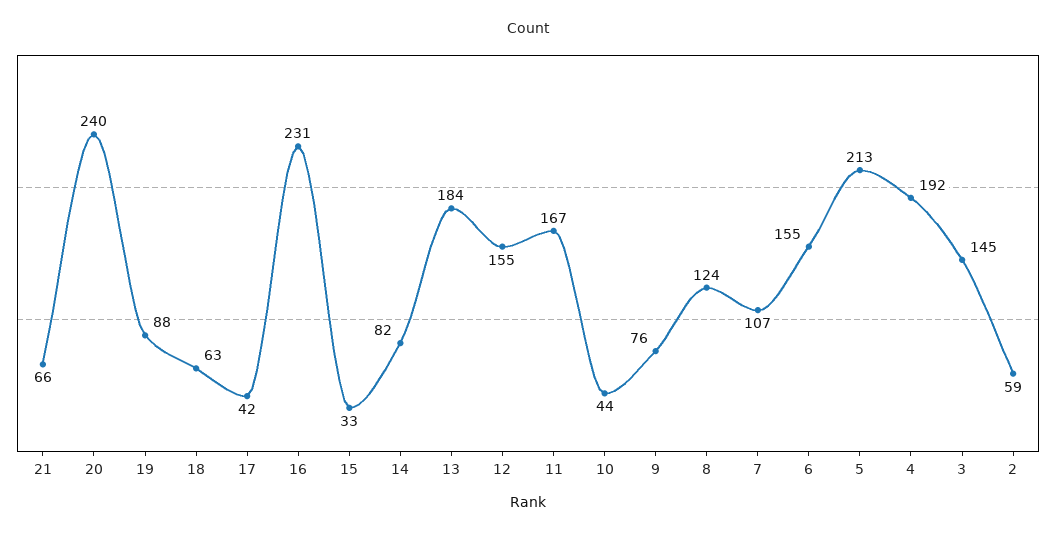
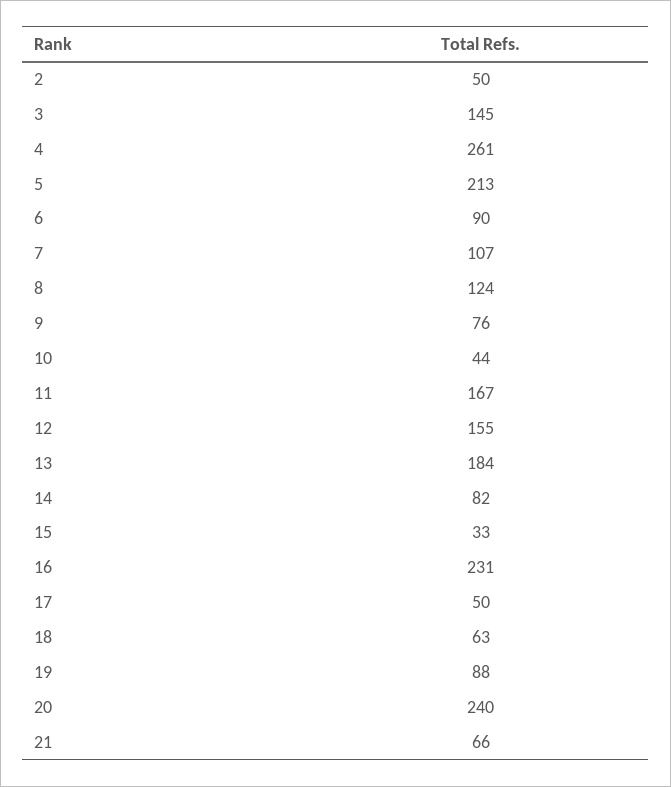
  {
    "21": 66,
    "20": 240,
    "19": 88,
    "18": 63,
-   "17": 42,
+   "17": 50,
    "16": 231,
    "15": 33,
    "14": 82,
    "13": 184,
    "12": 155,
    "11": 167,
    "10": 44,
    "9": 76,
    "8": 124,
    "7": 107,
-   "6": 155,
+   "6": 90,
    "5": 213,
-   "4": 192,
+   "4": 261,
    "3": 145,
-   "2": 59
+   "2": 50
  }

